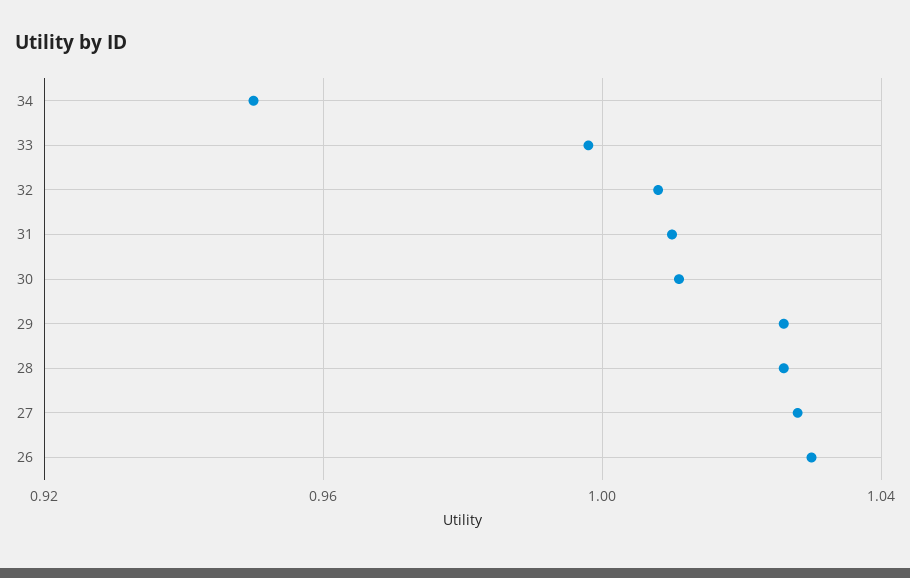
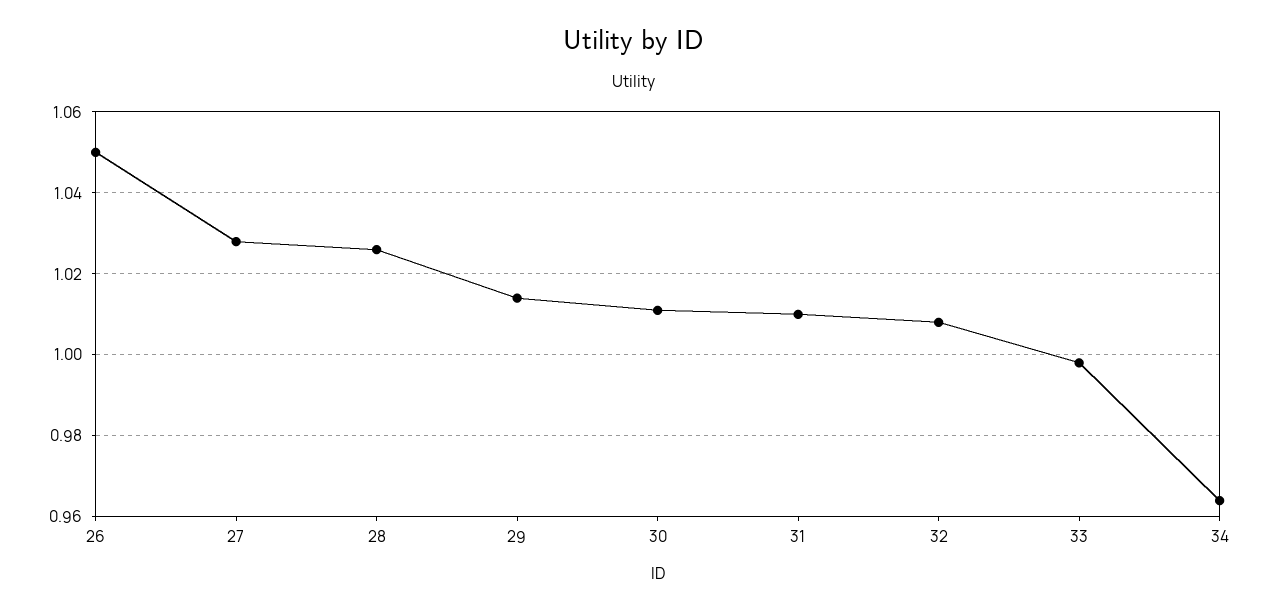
  {
-   "34": 0.95,
+   "34": 0.965,
    "33": 1,
    "32": 1.01,
    "31": 1.01,
    "30": 1.01,
-   "29": 1.025,
+   "29": 1.015,
    "28": 1.025,
    "27": 1.03,
-   "26": 1.03
+   "26": 1.05
  }

